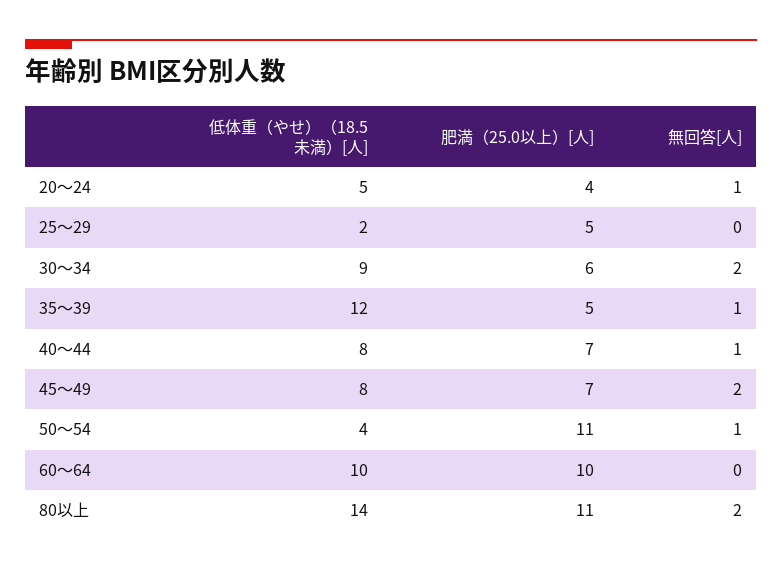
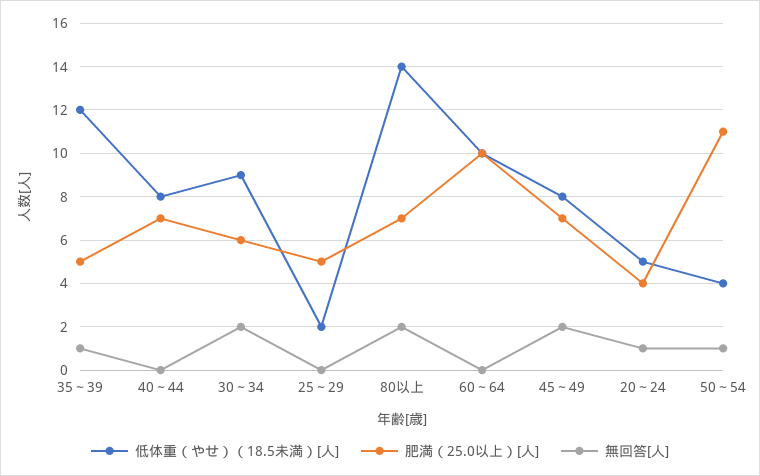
  {
    "低体重（やせ）（18.5未満）[人]": {
      "20～24": 5,
      "25～29": 2,
      "30～34": 9,
      "35～39": 12,
      "40～44": 8,
      "45～49": 8,
      "50～54": 4,
      "60～64": 10,
      "80以上": 14
    },
    "肥満（25.0以上）[人]": {
      "20～24": 4,
      "25～29": 5,
      "30～34": 6,
      "35～39": 5,
      "40～44": 7,
      "45～49": 7,
      "50～54": 11,
      "60～64": 10,
-     "80以上": 11
+     "80以上": 7
    },
    "無回答[人]": {
      "20～24": 1,
      "25～29": 0,
      "30～34": 2,
      "35～39": 1,
-     "40～44": 1,
+     "40～44": 0,
      "45～49": 2,
      "50～54": 1,
      "60～64": 0,
      "80以上": 2
    }
  }

